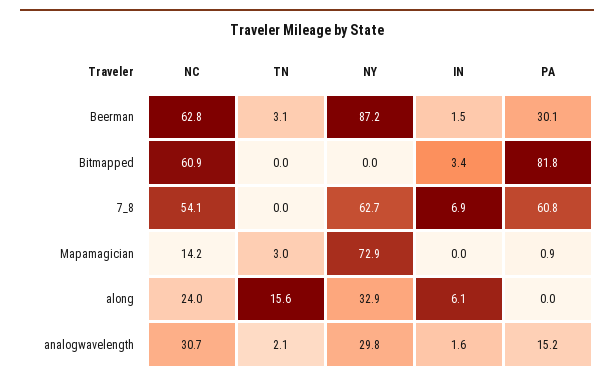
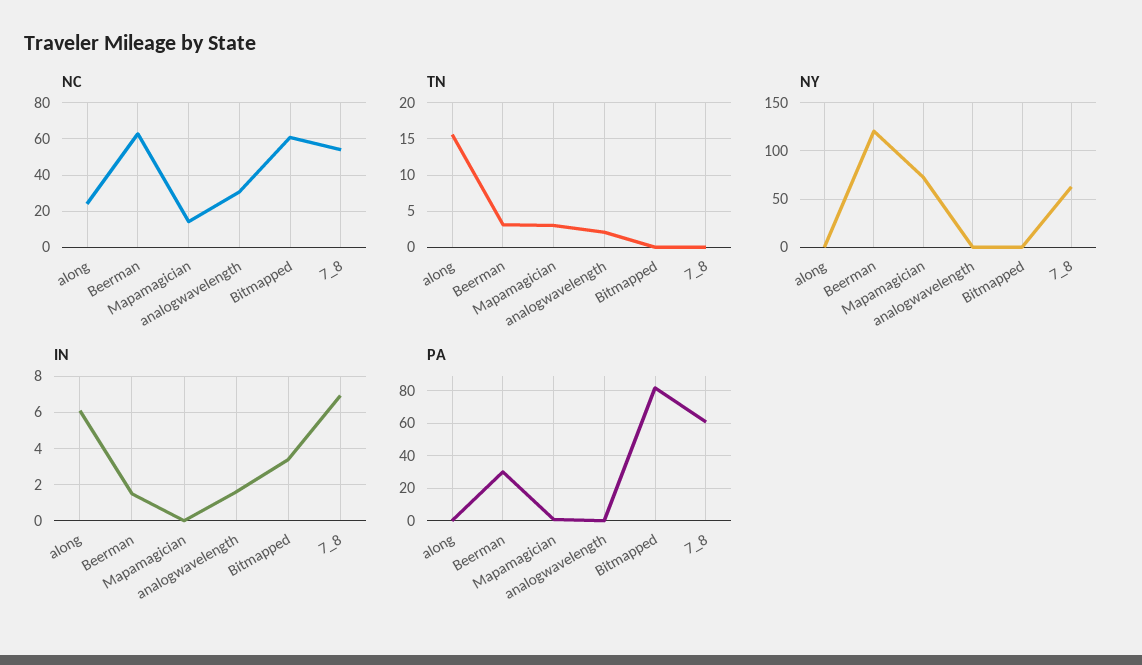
  {
    "NC": {
      "Beerman": 62.8,
      "Bitmapped": 60.9,
      "7_8": 54.1,
      "Mapamagician": 14.2,
      "along": 24,
      "analogwavelength": 30.7
    },
    "TN": {
      "Beerman": 3.1,
      "Bitmapped": 0,
      "7_8": 0,
      "Mapamagician": 3,
      "along": 15.6,
      "analogwavelength": 2.1
    },
    "NY": {
-     "Beerman": 87.2,
+     "Beerman": 120,
      "Bitmapped": 0,
      "7_8": 62.7,
      "Mapamagician": 72.9,
-     "along": 32.9,
+     "along": 0,
-     "analogwavelength": 29.8
+     "analogwavelength": 0
    },
    "IN": {
      "Beerman": 1.5,
      "Bitmapped": 3.4,
      "7_8": 6.9,
      "Mapamagician": 0,
      "along": 6.1,
      "analogwavelength": 1.6
    },
    "PA": {
      "Beerman": 30.1,
      "Bitmapped": 81.8,
      "7_8": 60.8,
      "Mapamagician": 0.9,
      "along": 0,
-     "analogwavelength": 15.2
+     "analogwavelength": 0
    }
  }

